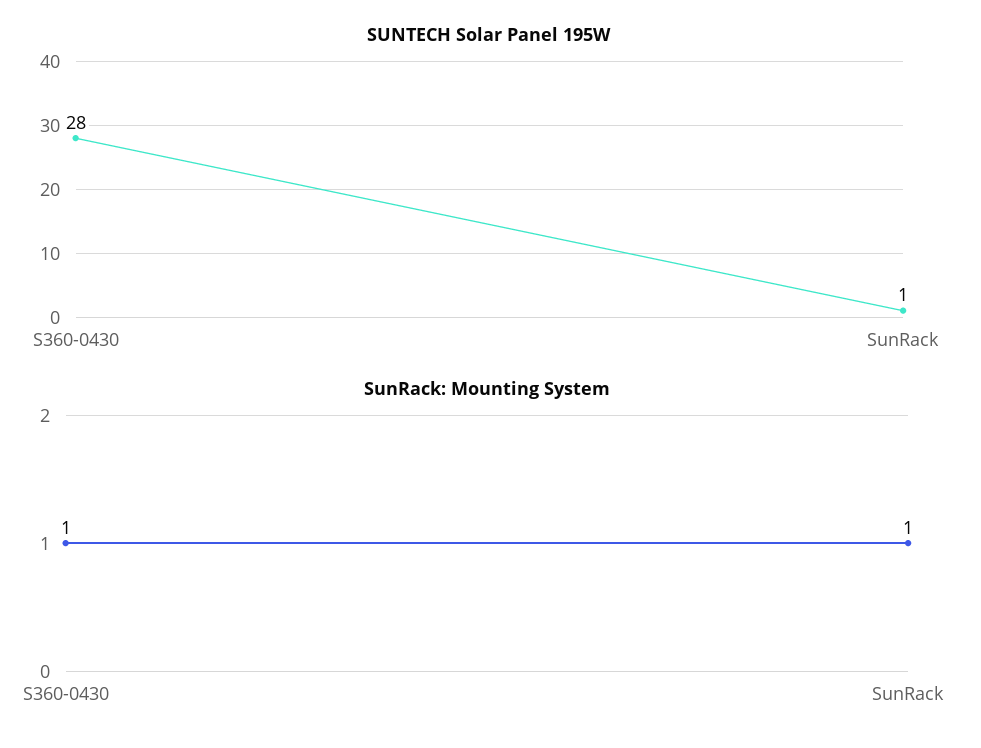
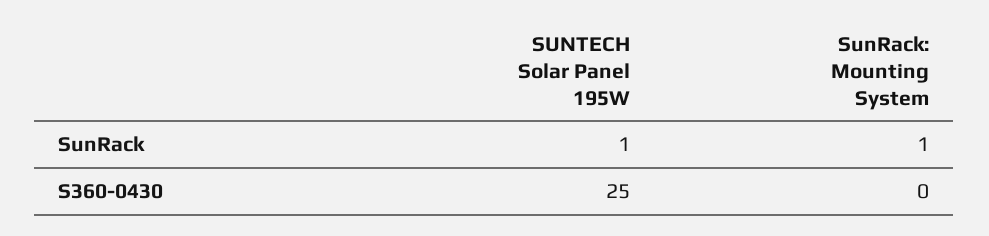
  {
    "SUNTECH Solar Panel 195W": {
-     "S360-0430": 28,
+     "S360-0430": 25,
      "SunRack": 1
    },
    "SunRack: Mounting System": {
-     "S360-0430": 1,
+     "S360-0430": 0,
      "SunRack": 1
    }
  }

